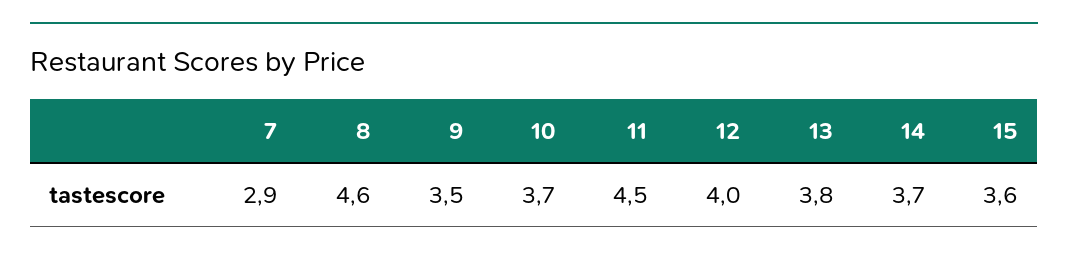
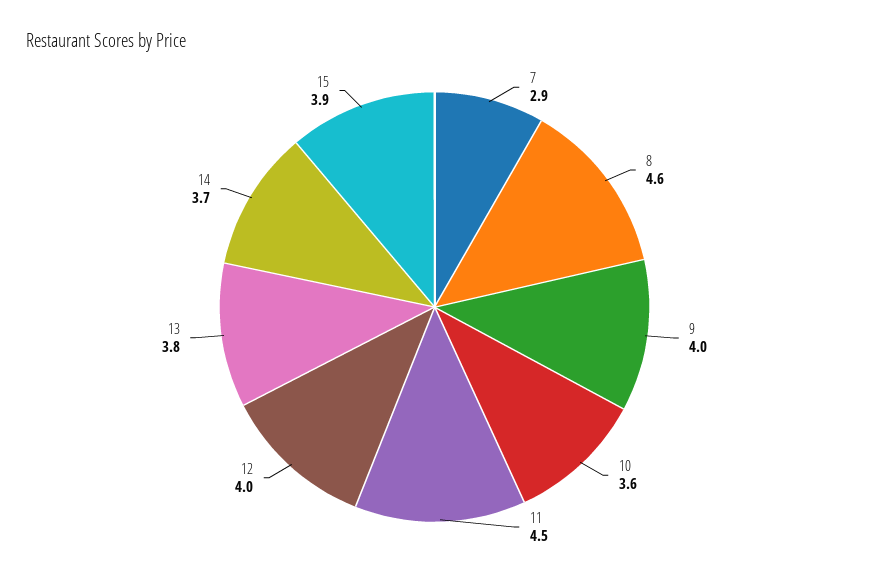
  {
    "7": 2.9,
    "8": 4.6,
-   "9": 3.5,
+   "9": 4,
-   "10": 3.7,
+   "10": 3.6,
    "11": 4.5,
    "12": 4,
    "13": 3.8,
    "14": 3.7,
-   "15": 3.6
+   "15": 3.9
  }

